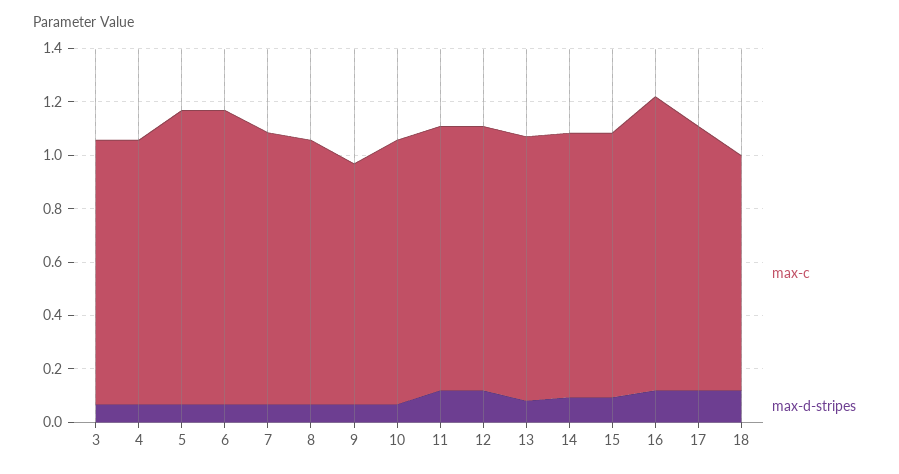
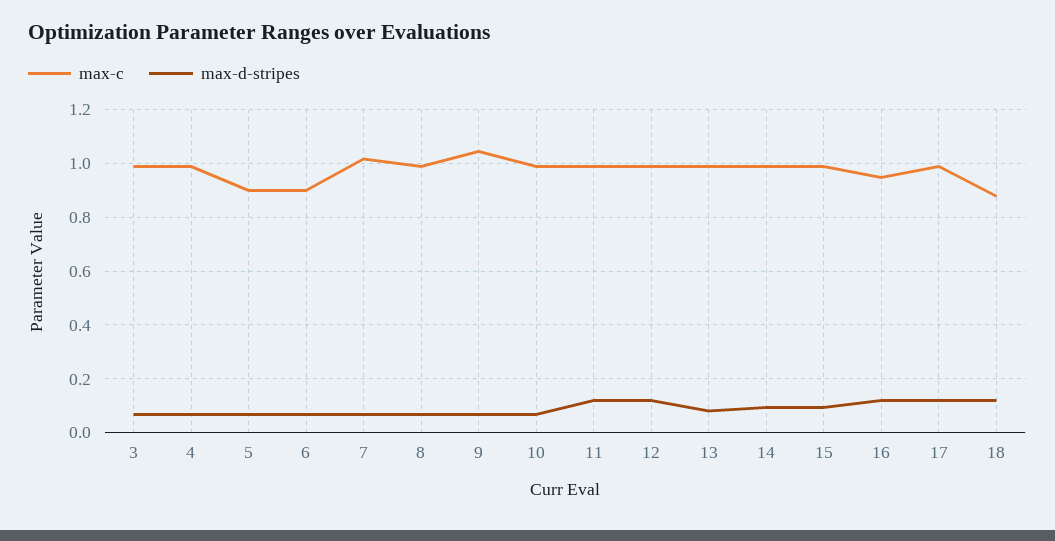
  {
    "max-c": {
      "3": 1,
      "4": 1,
-     "5": 1.1,
+     "5": 0.9,
-     "6": 1.1,
+     "6": 0.9,
      "7": 1.025,
      "8": 1,
-     "9": 0.9,
+     "9": 1.05,
      "10": 1,
      "11": 1,
      "12": 1,
      "13": 1,
      "14": 1,
      "15": 1,
-     "16": 1.1,
+     "16": 0.95,
      "17": 1,
      "18": 0.875
    },
    "max-d-stripes": {
      "3": 0.075,
      "4": 0.075,
      "5": 0.075,
      "6": 0.075,
      "7": 0.075,
      "8": 0.075,
      "9": 0.075,
      "10": 0.075,
      "11": 0.125,
      "12": 0.125,
      "13": 0.075,
      "14": 0.1,
      "15": 0.1,
      "16": 0.125,
      "17": 0.125,
      "18": 0.125
    }
  }

